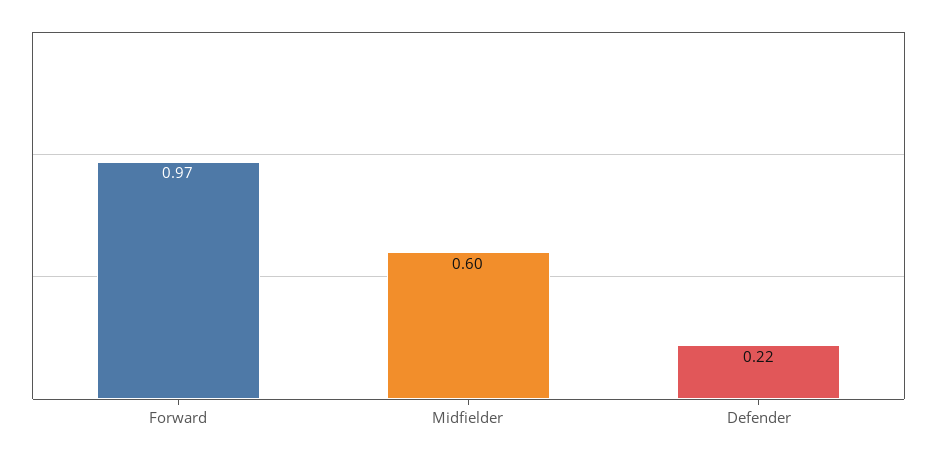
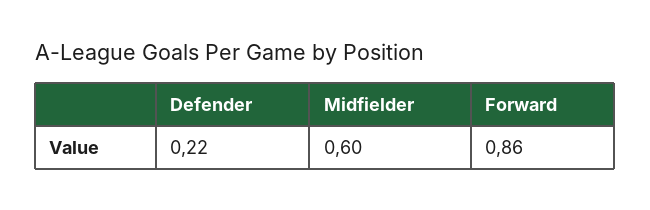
  {
-   "Forward": 0.97,
+   "Forward": 0.86,
    "Midfielder": 0.6,
    "Defender": 0.22
  }

